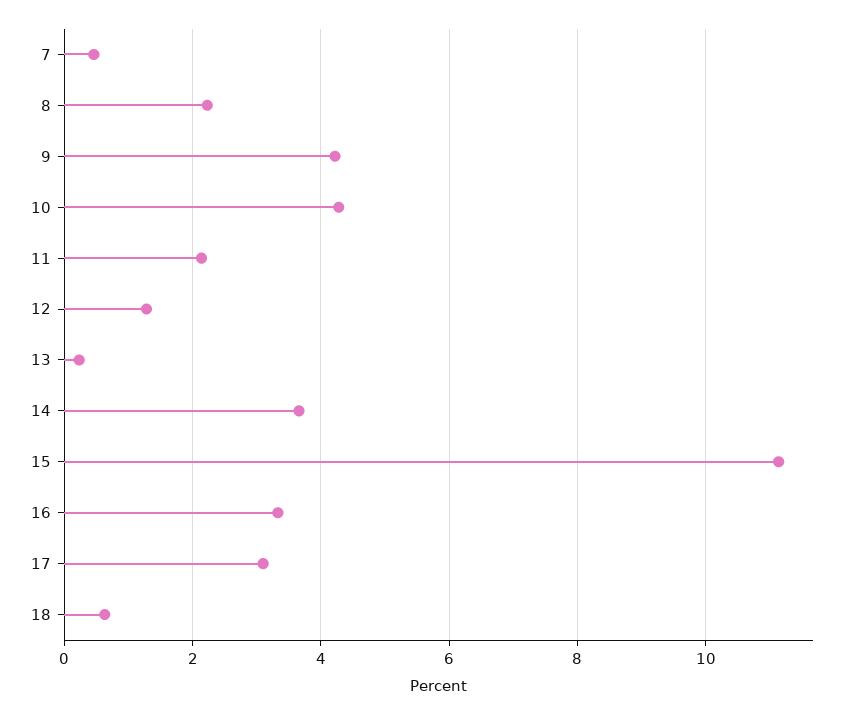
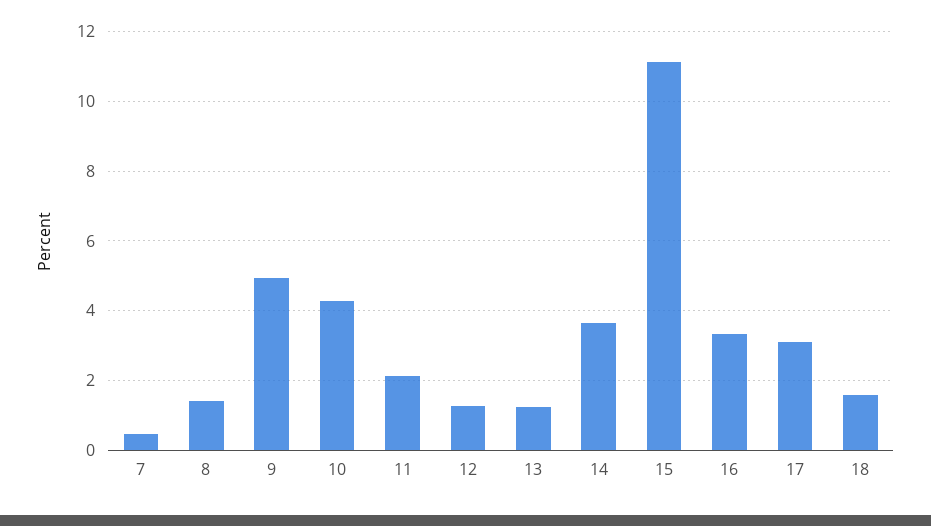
  {
    "7": 0.4,
-   "8": 2.2,
+   "8": 1.4,
-   "9": 4.2,
+   "9": 5,
    "10": 4.2,
    "11": 2.2,
    "12": 1.2,
-   "13": 0.2,
+   "13": 1.2,
    "14": 3.6,
    "15": 11.2,
    "16": 3.4,
    "17": 3.2,
-   "18": 0.6
+   "18": 1.6
  }

